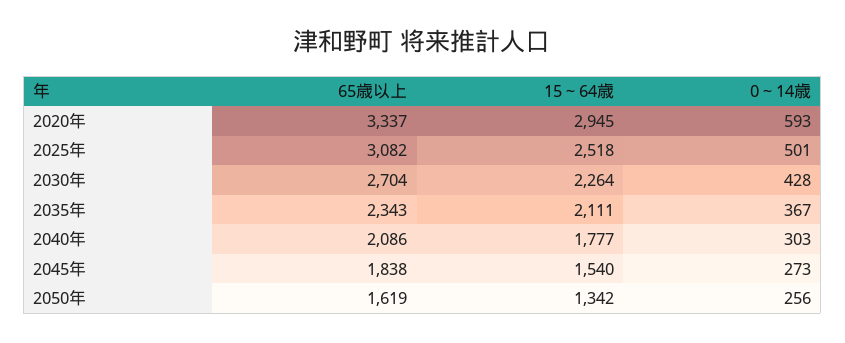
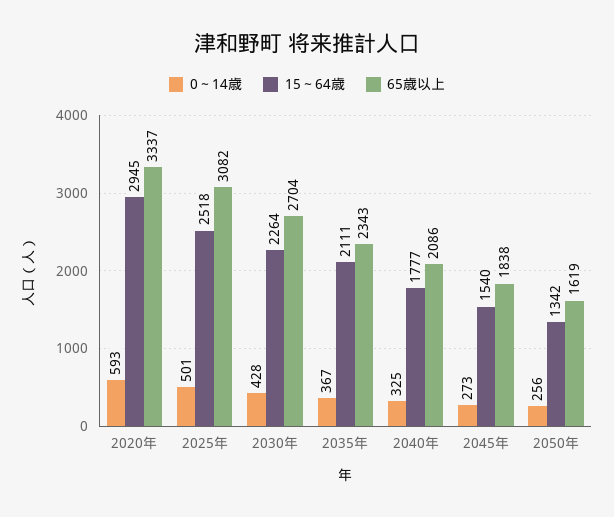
  {
    "65歳以上": {
      "2020年": 3337,
      "2025年": 3082,
      "2030年": 2704,
      "2035年": 2343,
      "2040年": 2086,
      "2045年": 1838,
      "2050年": 1619
    },
    "15～64歳": {
      "2020年": 2945,
      "2025年": 2518,
      "2030年": 2264,
      "2035年": 2111,
      "2040年": 1777,
      "2045年": 1540,
      "2050年": 1342
    },
    "0～14歳": {
      "2020年": 593,
      "2025年": 501,
      "2030年": 428,
      "2035年": 367,
-     "2040年": 303,
+     "2040年": 325,
      "2045年": 273,
      "2050年": 256
    }
  }

